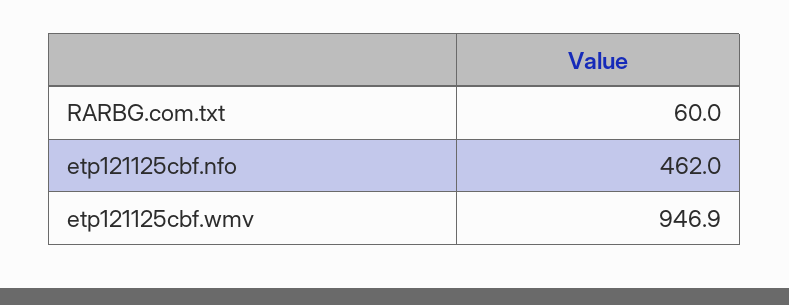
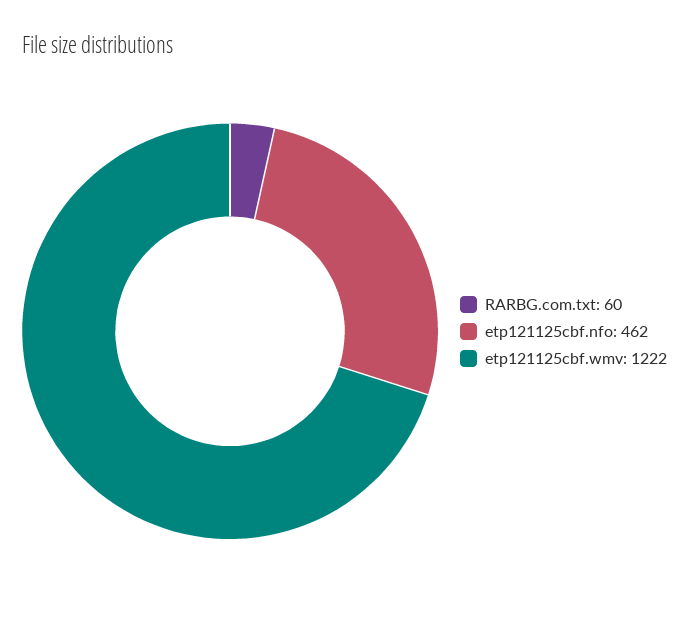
  {
    "RARBG.com.txt": 60,
    "etp121125cbf.nfo": 462,
-   "etp121125cbf.wmv": 946.9
+   "etp121125cbf.wmv": 1222
  }

